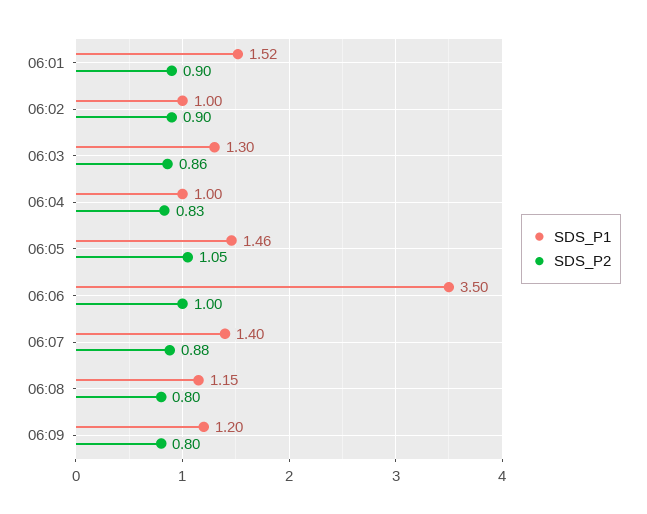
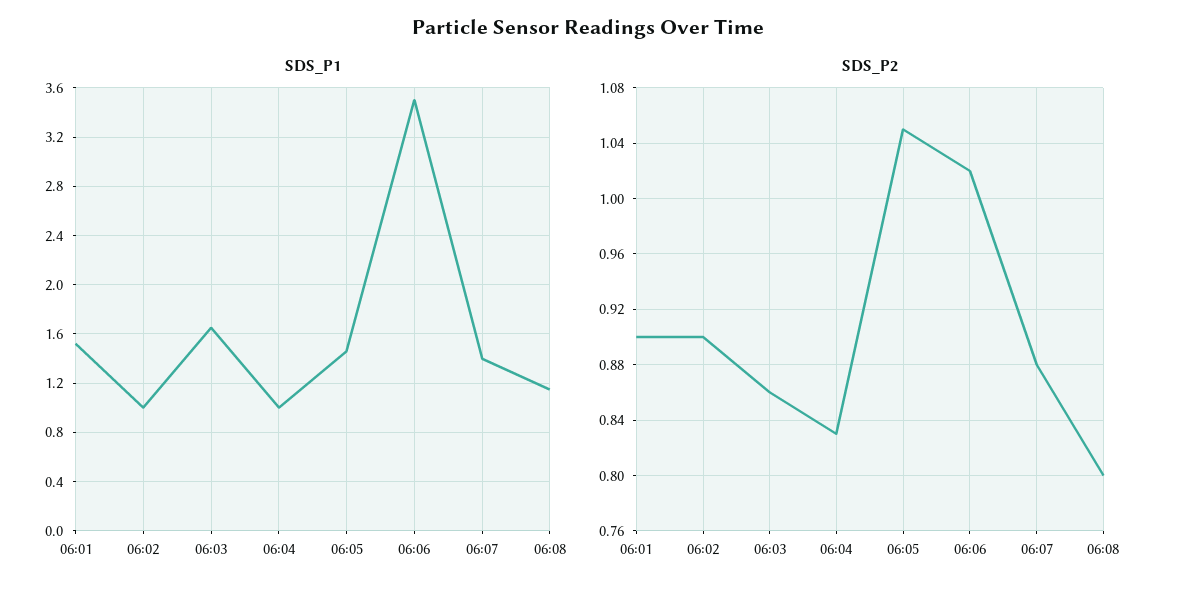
  {
    "SDS_P1": {
      "06:01": 1.52,
      "06:02": 1,
-     "06:03": 1.3,
+     "06:03": 1.65,
      "06:04": 1,
      "06:05": 1.46,
      "06:06": 3.5,
      "06:07": 1.4,
-     "06:08": 1.15,
+     "06:08": 1.15
-     "06:09": 1.2
    },
    "SDS_P2": {
      "06:01": 0.9,
      "06:02": 0.9,
      "06:03": 0.86,
      "06:04": 0.83,
      "06:05": 1.05,
-     "06:06": 1,
+     "06:06": 1.02,
      "06:07": 0.88,
-     "06:08": 0.8,
+     "06:08": 0.8
-     "06:09": 0.8
    }
  }

